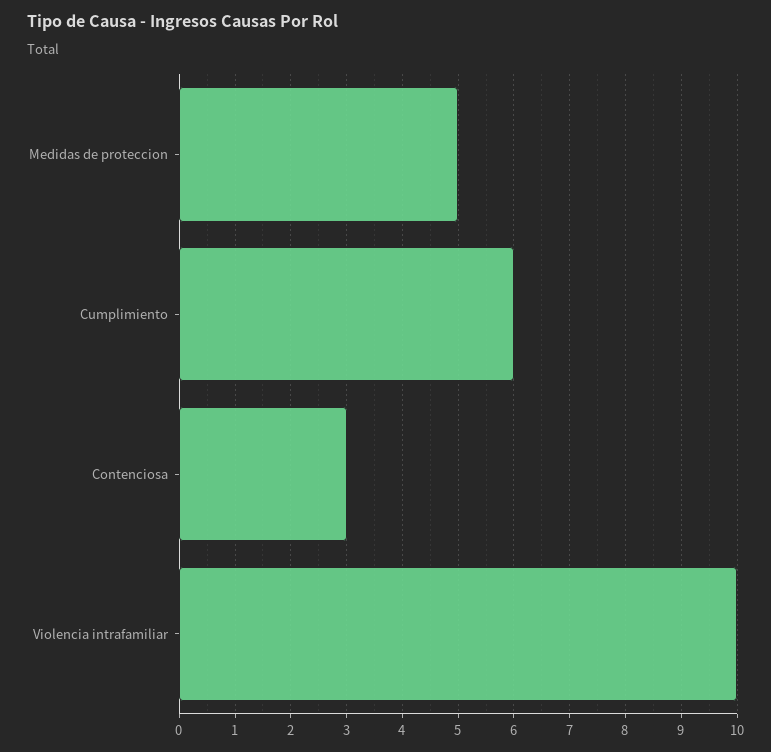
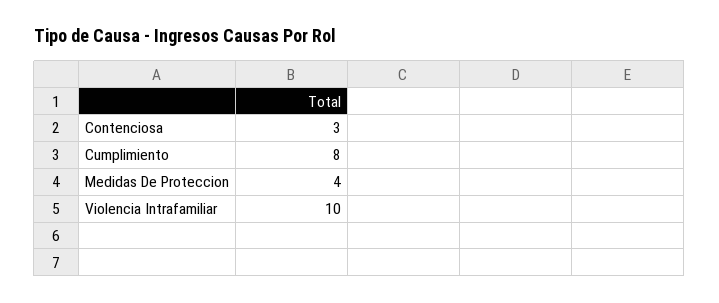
  {
-   "Medidas de proteccion": 5,
+   "Medidas de proteccion": 4,
-   "Cumplimiento": 6,
+   "Cumplimiento": 8,
    "Contenciosa": 3,
    "Violencia intrafamiliar": 10
  }

